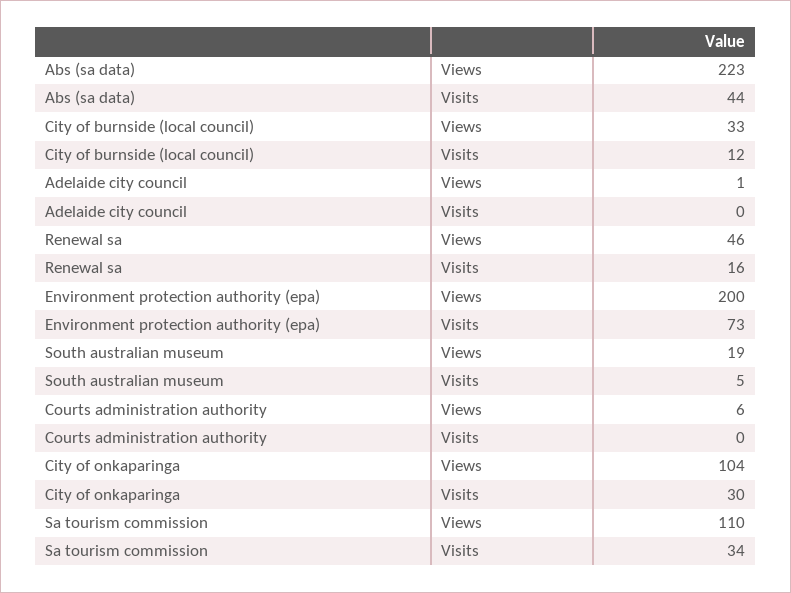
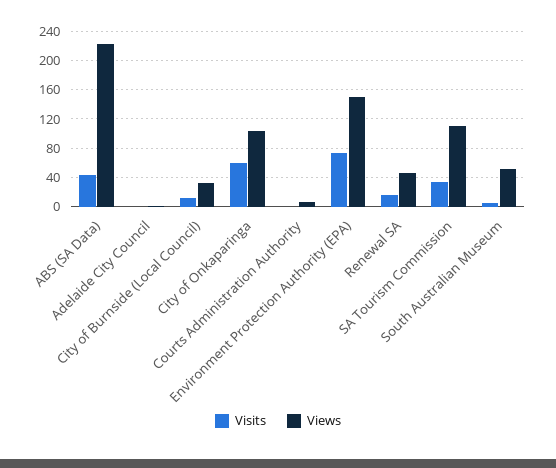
  {
    "Views": {
      "Abs (sa data)": 223,
      "City of burnside (local council)": 33,
      "Adelaide city council": 1,
      "Renewal sa": 46,
-     "Environment protection authority (epa)": 200,
+     "Environment protection authority (epa)": 150,
-     "South australian museum": 19,
+     "South australian museum": 50,
      "Courts administration authority": 6,
      "City of onkaparinga": 104,
      "Sa tourism commission": 110
    },
    "Visits": {
      "Abs (sa data)": 44,
      "City of burnside (local council)": 12,
      "Adelaide city council": 0,
      "Renewal sa": 16,
      "Environment protection authority (epa)": 73,
      "South australian museum": 5,
      "Courts administration authority": 0,
-     "City of onkaparinga": 30,
+     "City of onkaparinga": 60,
      "Sa tourism commission": 34
    }
  }

